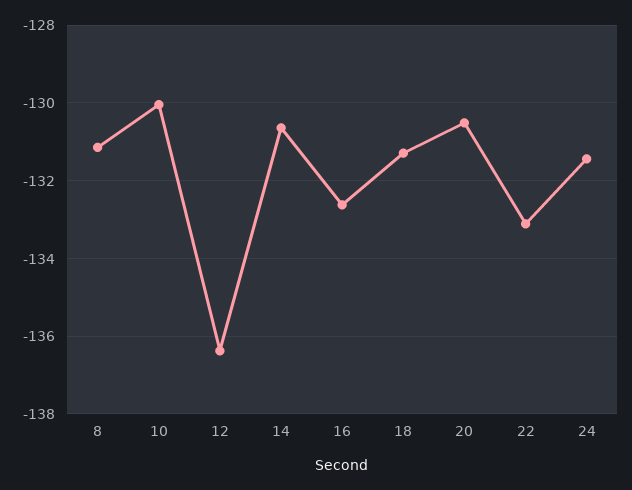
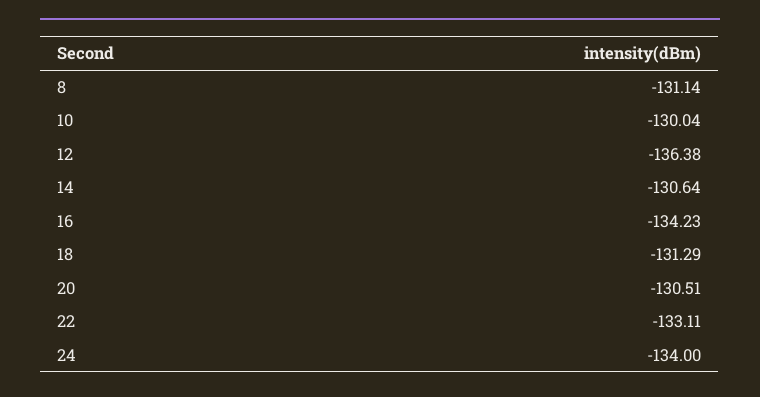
  {
    "8": -131.14,
    "10": -130.04,
    "12": -136.38,
    "14": -130.64,
-   "16": -132.6,
+   "16": -134.23,
    "18": -131.29,
    "20": -130.51,
    "22": -133.11,
-   "24": -131.4
+   "24": -134
  }

